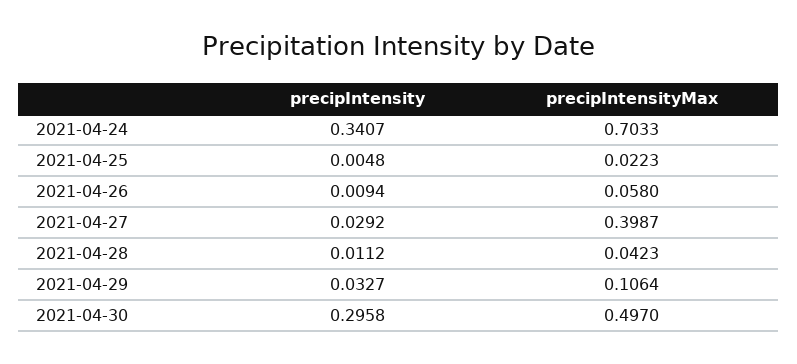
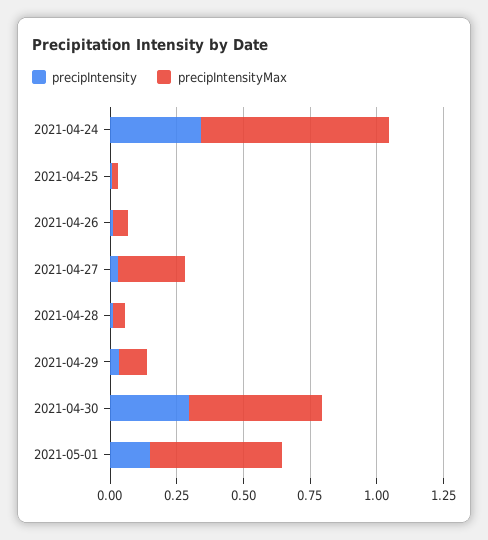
  {
    "precipIntensity": {
      "2021-04-24": 0.3407,
      "2021-04-25": 0.0048,
      "2021-04-26": 0.0094,
      "2021-04-27": 0.0292,
      "2021-04-28": 0.0112,
      "2021-04-29": 0.0327,
-     "2021-04-30": 0.2958
+     "2021-04-30": 0.2958,
+     "2021-05-01": 0.15
    },
    "precipIntensityMax": {
      "2021-04-24": 0.7033,
      "2021-04-25": 0.0223,
      "2021-04-26": 0.058,
-     "2021-04-27": 0.3987,
+     "2021-04-27": 0.25,
      "2021-04-28": 0.0423,
      "2021-04-29": 0.1064,
-     "2021-04-30": 0.497
+     "2021-04-30": 0.497,
+     "2021-05-01": 0.5
    }
  }

